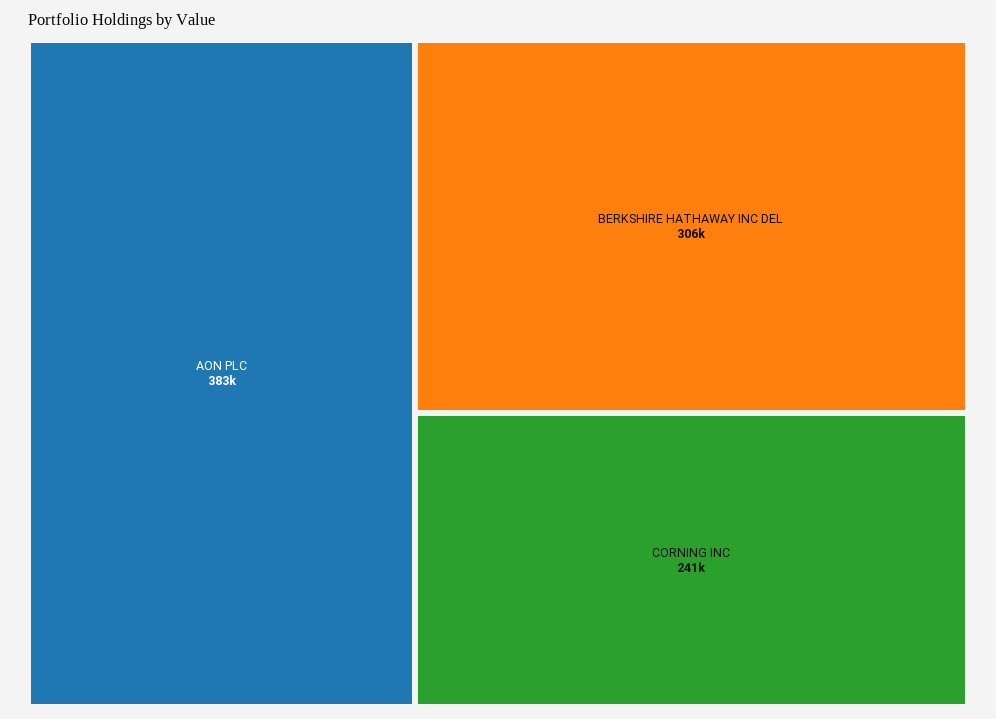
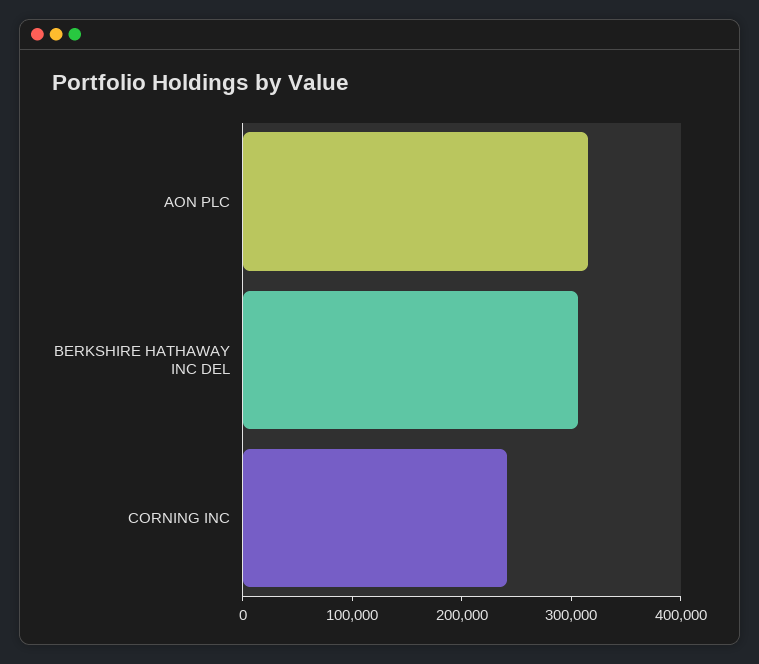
  {
-   "AON PLC": 383000,
+   "AON PLC": 320000,
    "BERKSHIRE HATHAWAY INC DEL": 306000,
    "CORNING INC": 241000
  }

